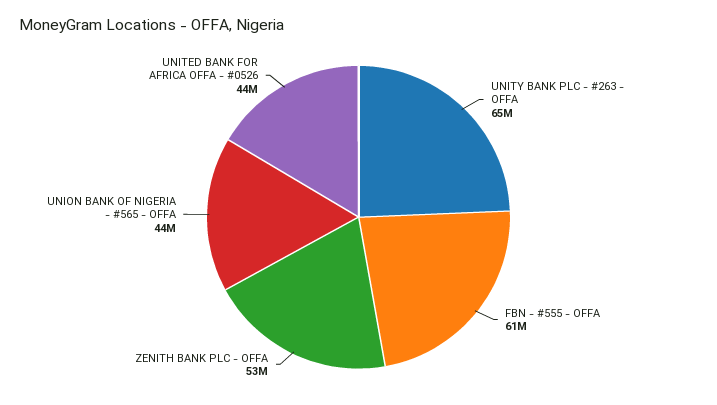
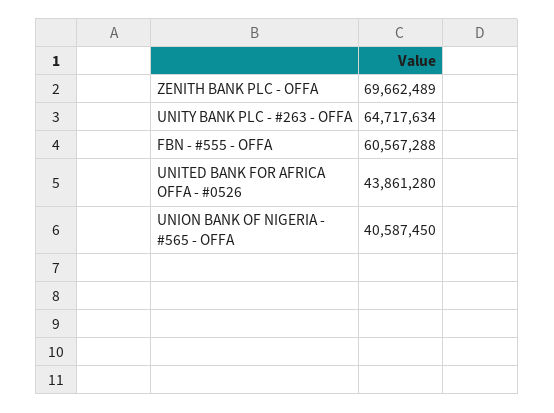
  {
    "UNITY BANK PLC - #263 - OFFA": 64717634,
    "FBN - #555 - OFFA": 60567288,
-   "ZENITH BANK PLC - OFFA": 53000000,
+   "ZENITH BANK PLC - OFFA": 69662489,
-   "UNION BANK OF NIGERIA - #565 - OFFA": 44000000,
+   "UNION BANK OF NIGERIA - #565 - OFFA": 40587450,
    "UNITED BANK FOR AFRICA OFFA - #0526": 43861280
  }

